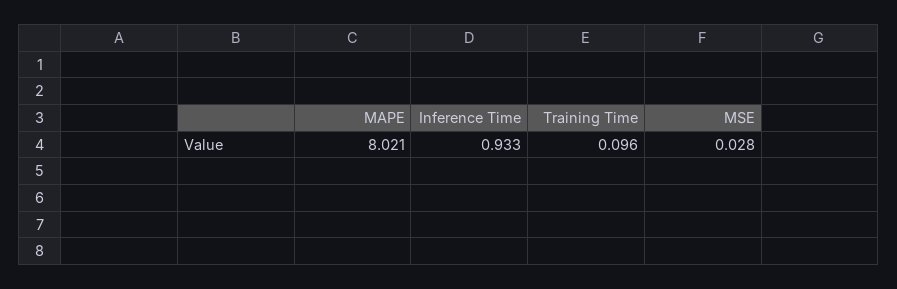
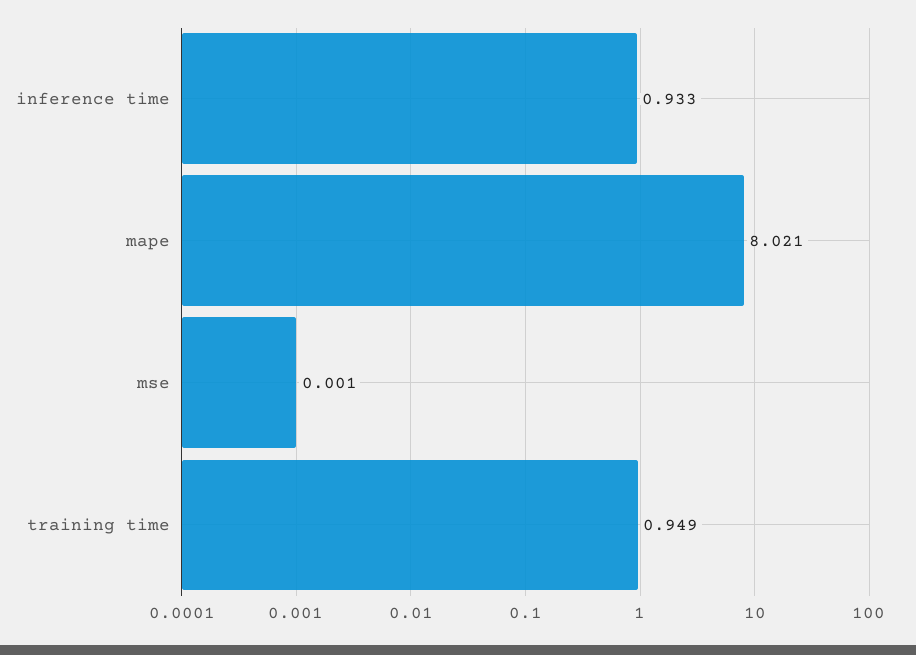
  {
    "MAPE": 8.021,
    "Inference Time": 0.933,
-   "Training Time": 0.096,
+   "Training Time": 0.949,
-   "MSE": 0.028
+   "MSE": 0.001
  }

